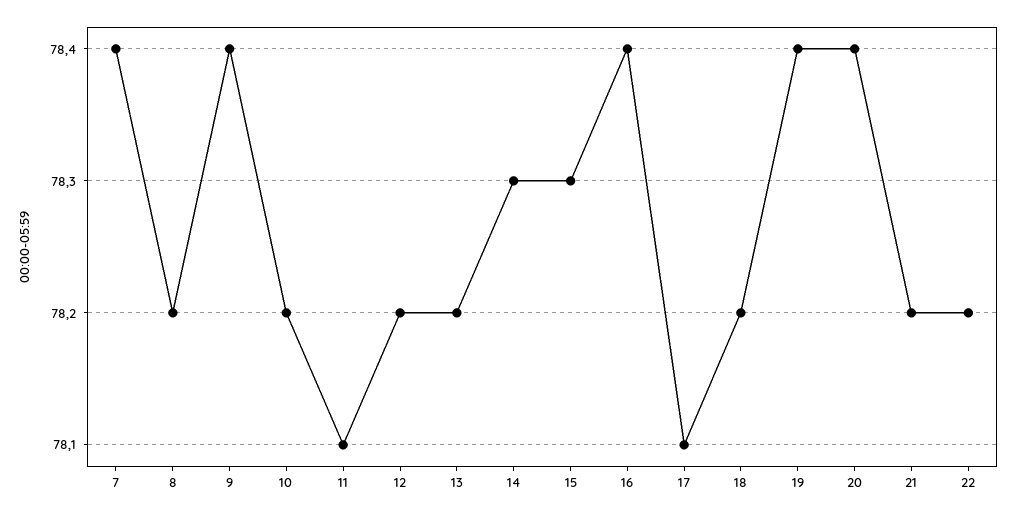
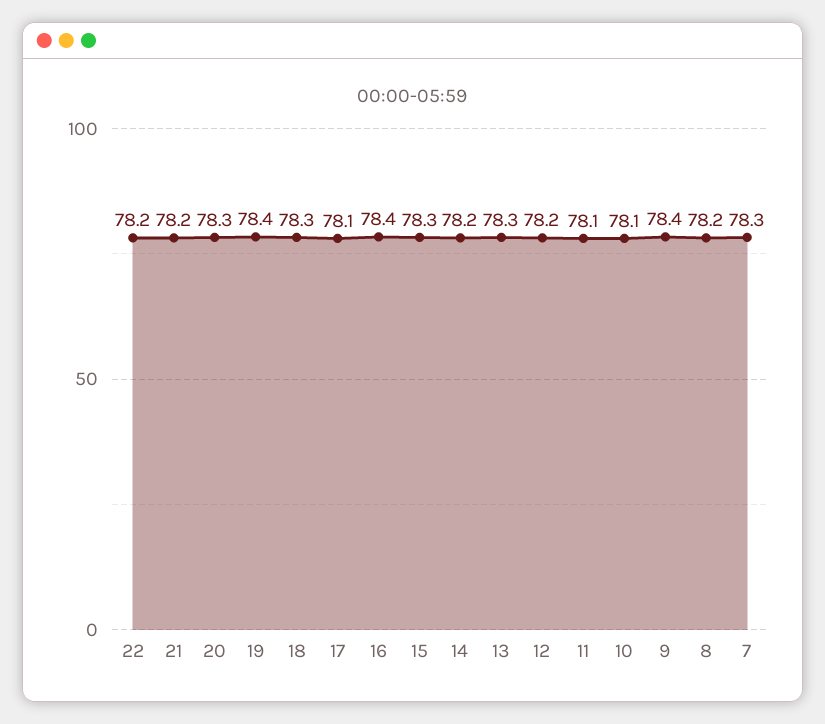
  {
-   "7": 78.4,
+   "7": 78.3,
    "8": 78.2,
    "9": 78.4,
-   "10": 78.2,
+   "10": 78.1,
    "11": 78.1,
    "12": 78.2,
-   "13": 78.2,
+   "13": 78.3,
-   "14": 78.3,
+   "14": 78.2,
    "15": 78.3,
    "16": 78.4,
    "17": 78.1,
-   "18": 78.2,
+   "18": 78.3,
    "19": 78.4,
-   "20": 78.4,
+   "20": 78.3,
    "21": 78.2,
    "22": 78.2
  }

